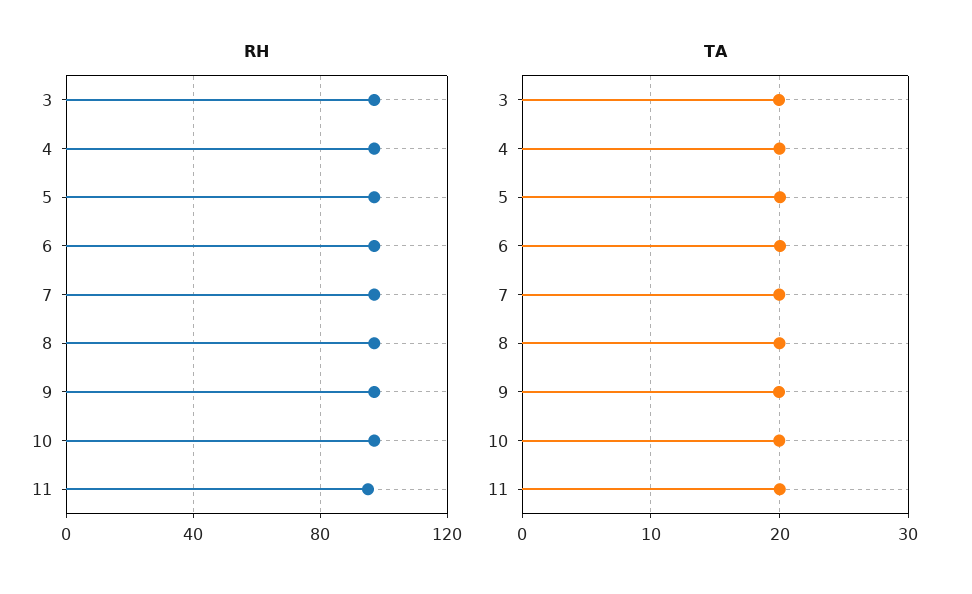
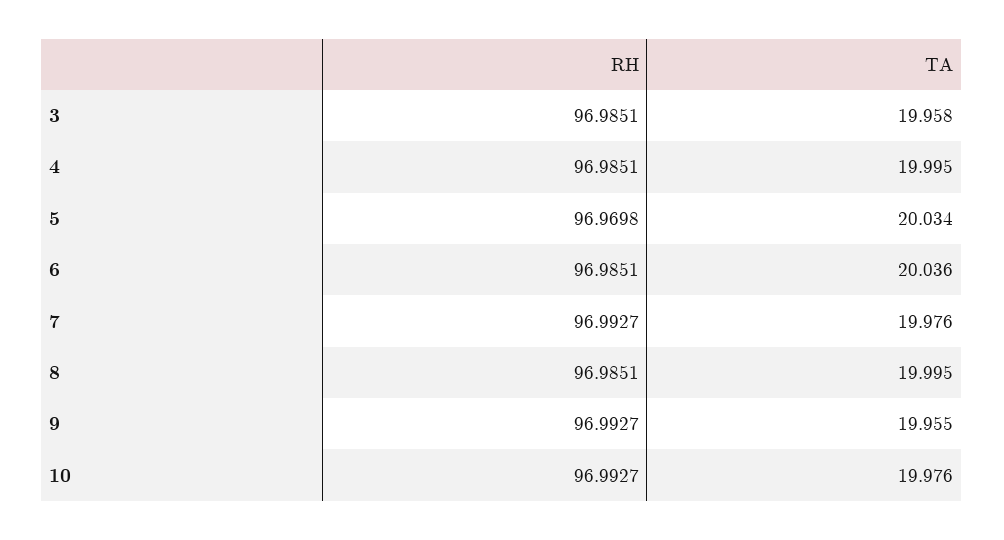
  {
    "RH": {
      "3": 96.9851,
      "4": 96.9851,
      "5": 96.9698,
      "6": 96.9851,
      "7": 96.9927,
      "8": 96.9851,
      "9": 96.9927,
-     "10": 96.9927,
+     "10": 96.9927
-     "11": 95
    },
    "TA": {
      "3": 19.958,
      "4": 19.995,
      "5": 20.034,
      "6": 20.036,
      "7": 19.976,
      "8": 19.995,
      "9": 19.955,
-     "10": 19.976,
+     "10": 19.976
-     "11": 20
    }
  }

